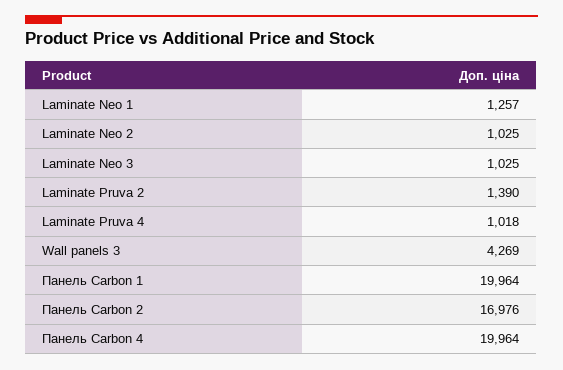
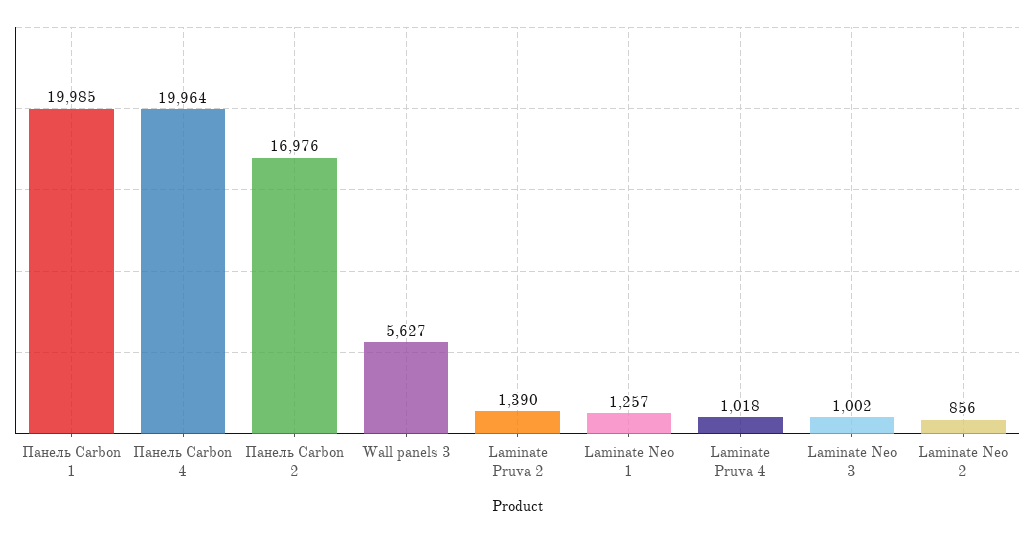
  {
    "Laminate Neo 1": 1257,
-   "Laminate Neo 2": 1025,
+   "Laminate Neo 2": 856,
-   "Laminate Neo 3": 1025,
+   "Laminate Neo 3": 1002,
    "Laminate Pruva 2": 1390,
    "Laminate Pruva 4": 1018,
-   "Wall panels 3": 4269,
+   "Wall panels 3": 5627,
-   "Панель Carbon 1": 19964,
+   "Панель Carbon 1": 19985,
    "Панель Carbon 2": 16976,
    "Панель Carbon 4": 19964
  }

